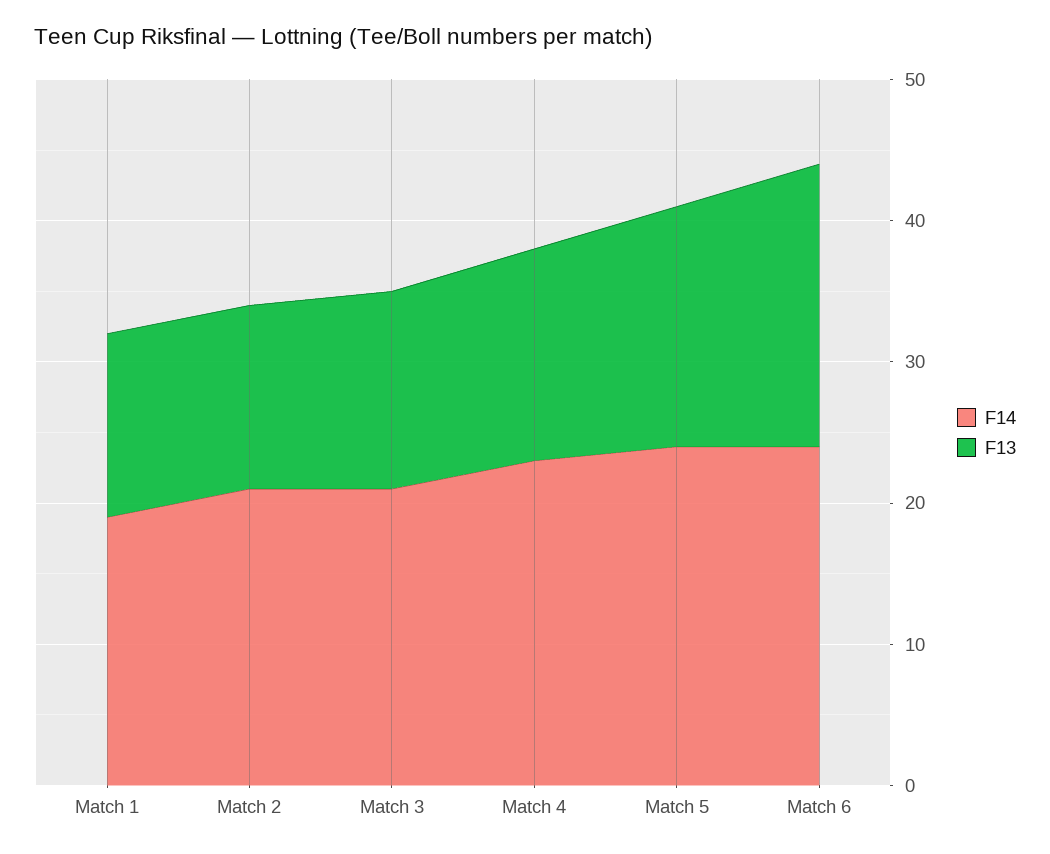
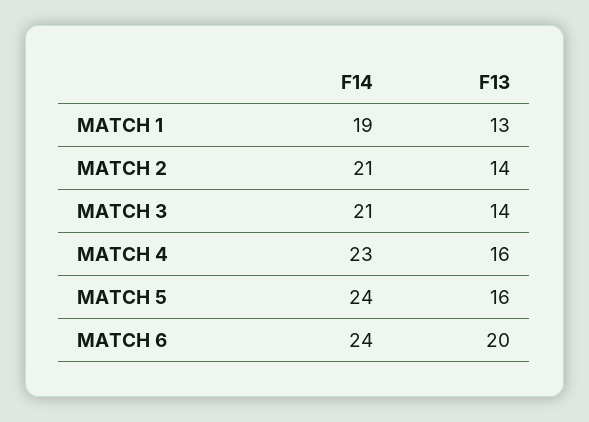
  {
    "F14": {
      "Match 1": 19,
      "Match 2": 21,
      "Match 3": 21,
      "Match 4": 23,
      "Match 5": 24,
      "Match 6": 24
    },
    "F13": {
      "Match 1": 13,
-     "Match 2": 13,
+     "Match 2": 14,
      "Match 3": 14,
-     "Match 4": 15,
+     "Match 4": 16,
-     "Match 5": 17,
+     "Match 5": 16,
      "Match 6": 20
    }
  }

